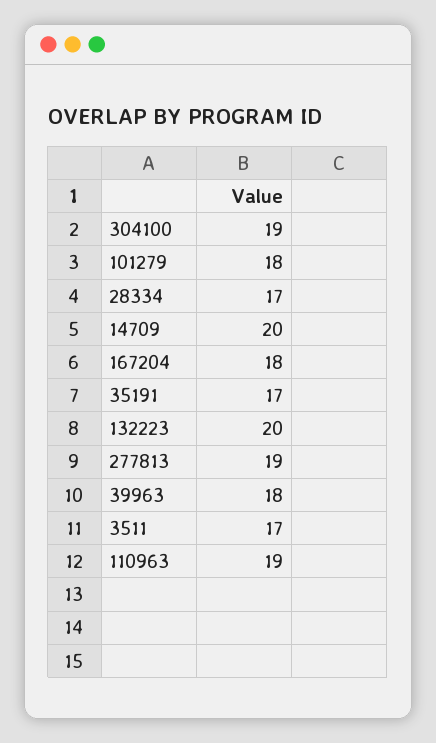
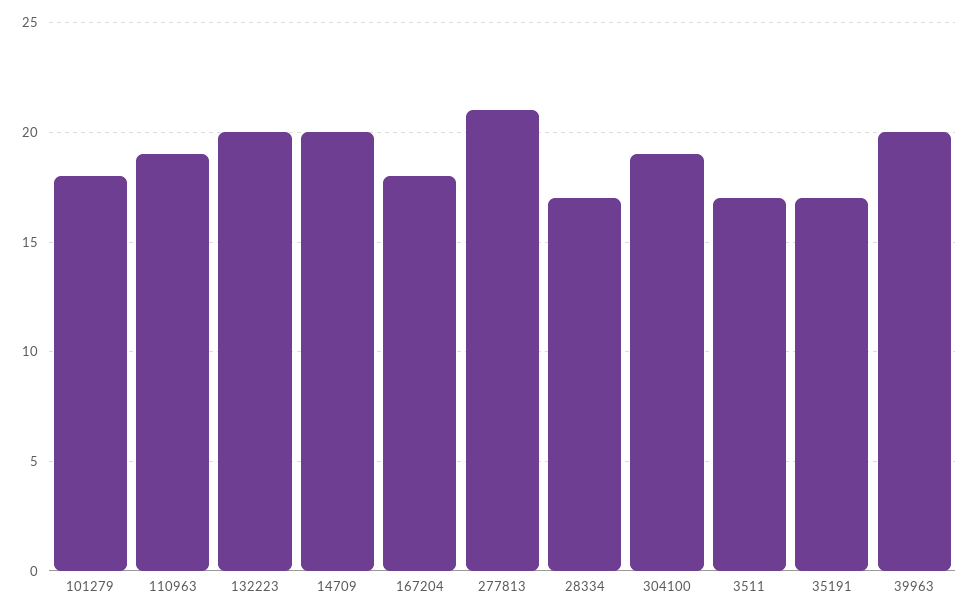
  {
    "304100": 19,
    "101279": 18,
    "28334": 17,
    "14709": 20,
    "167204": 18,
    "35191": 17,
    "132223": 20,
-   "277813": 19,
+   "277813": 21,
-   "39963": 18,
+   "39963": 20,
    "3511": 17,
    "110963": 19
  }

